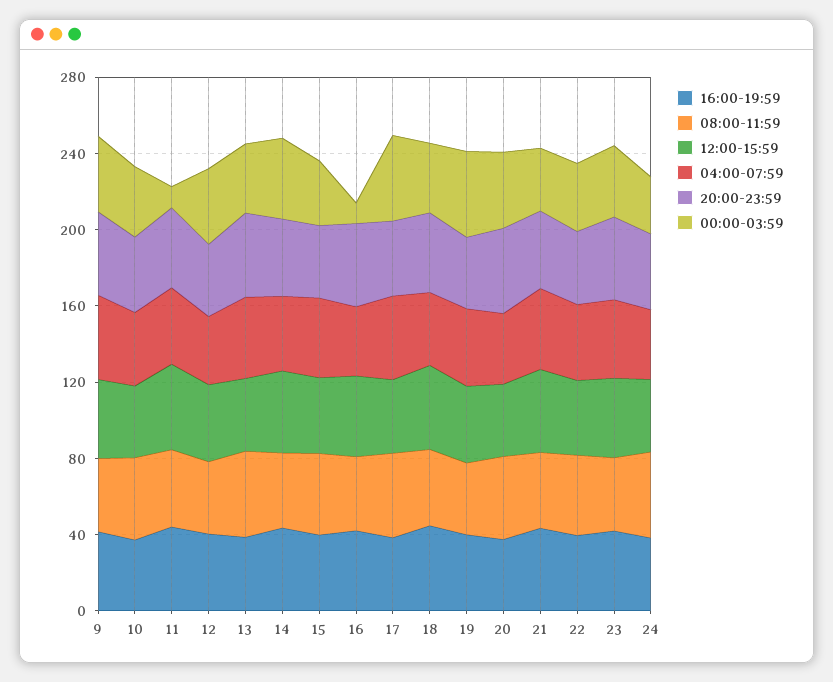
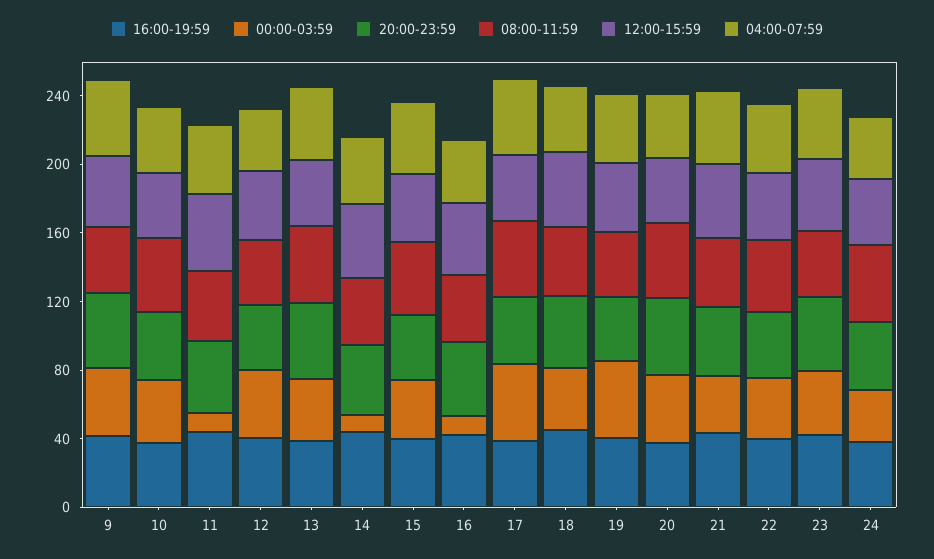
  {
    "16:00-19:59": {
      "9": 40,
      "10": 40,
      "11": 40,
      "12": 40,
      "13": 40,
      "14": 40,
      "15": 40,
      "16": 40,
      "17": 40,
      "18": 40,
      "19": 40,
      "20": 40,
      "21": 40,
      "22": 40,
      "23": 40,
      "24": 40
    },
    "08:00-11:59": {
      "9": 40,
      "10": 40,
      "11": 40,
      "12": 40,
      "13": 50,
      "14": 40,
      "15": 40,
      "16": 40,
      "17": 40,
      "18": 40,
      "19": 40,
      "20": 40,
      "21": 40,
      "22": 40,
      "23": 40,
      "24": 50
    },
    "12:00-15:59": {
      "9": 40,
      "10": 40,
      "11": 40,
      "12": 40,
      "13": 40,
      "14": 40,
      "15": 40,
      "16": 40,
      "17": 40,
      "18": 40,
      "19": 40,
      "20": 40,
      "21": 40,
      "22": 40,
      "23": 40,
      "24": 40
    },
    "04:00-07:59": {
      "9": 40,
      "10": 40,
      "11": 40,
      "12": 40,
      "13": 40,
      "14": 40,
      "15": 40,
      "16": 40,
      "17": 40,
      "18": 40,
      "19": 40,
      "20": 40,
      "21": 40,
      "22": 40,
      "23": 40,
      "24": 40
    },
    "20:00-23:59": {
      "9": 40,
      "10": 40,
      "11": 40,
      "12": 40,
      "13": 40,
      "14": 40,
      "15": 40,
      "16": 40,
      "17": 40,
      "18": 40,
      "19": 40,
      "20": 40,
      "21": 40,
      "22": 40,
      "23": 40,
      "24": 40
    },
    "00:00-03:59": {
      "9": 40,
      "10": 40,
      "11": 10,
      "12": 40,
      "13": 40,
-     "14": 40,
+     "14": 10,
      "15": 30,
      "16": 10,
      "17": 40,
      "18": 40,
      "19": 50,
      "20": 40,
      "21": 30,
      "22": 40,
      "23": 40,
      "24": 30
    }
  }

